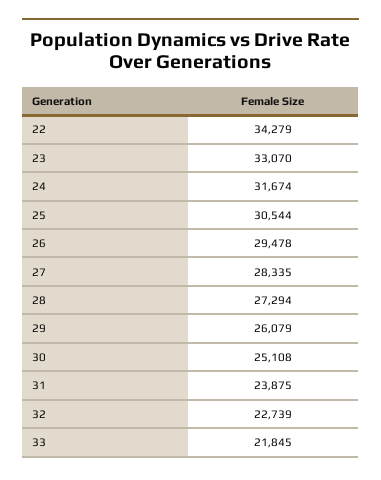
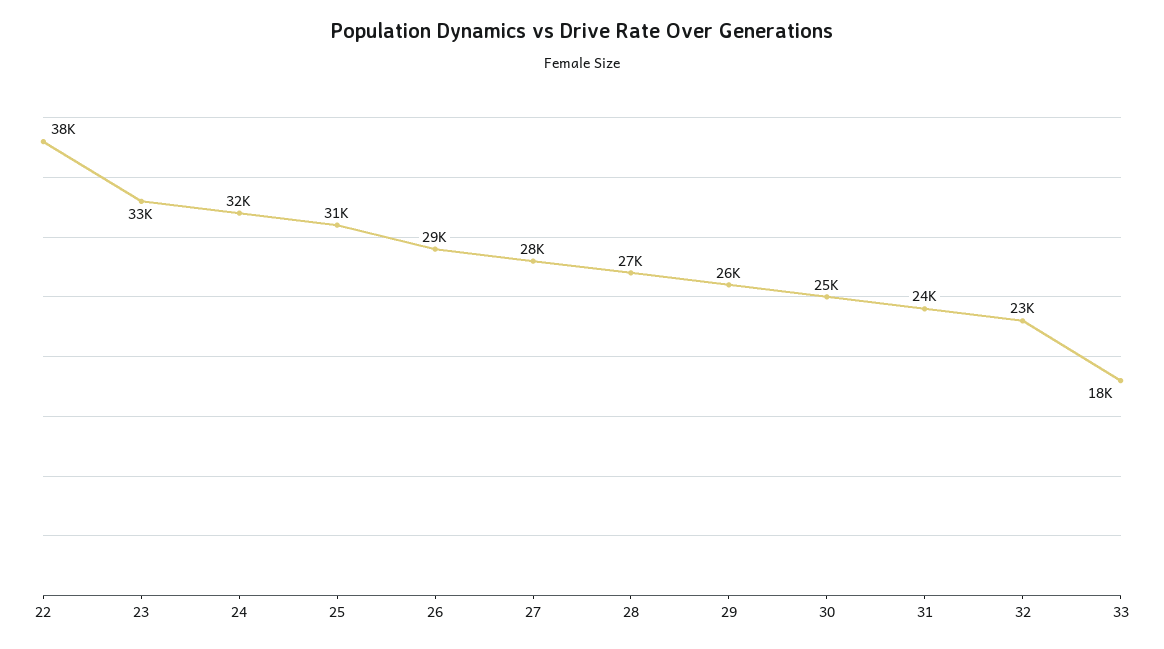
  {
-   "22": 34279,
+   "22": 38000,
    "23": 33070,
    "24": 31674,
    "25": 30544,
    "26": 29478,
    "27": 28335,
    "28": 27294,
    "29": 26079,
    "30": 25108,
    "31": 23875,
    "32": 22739,
-   "33": 21845
+   "33": 18000
  }

